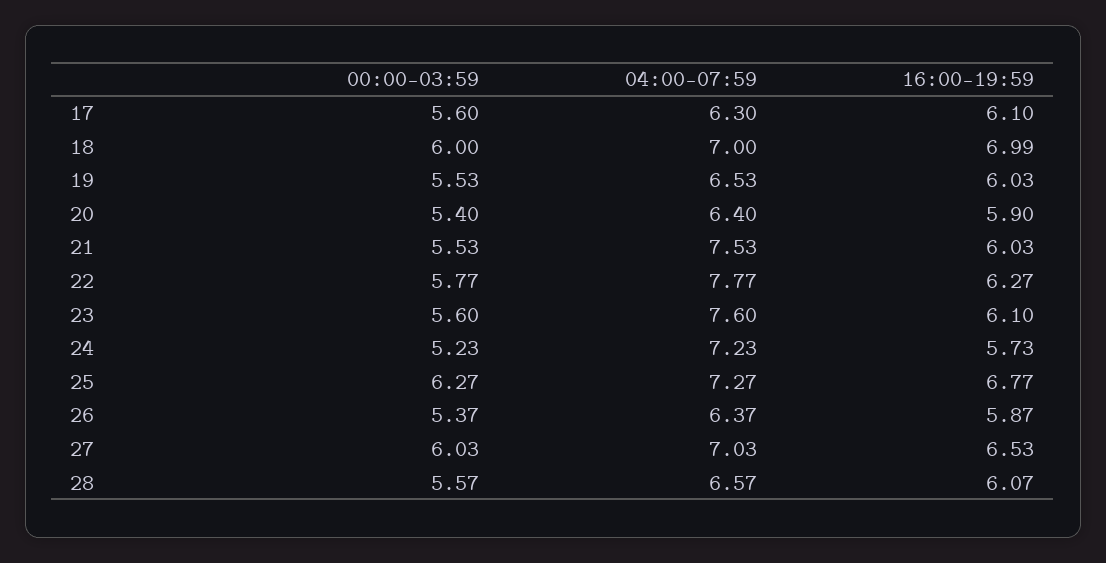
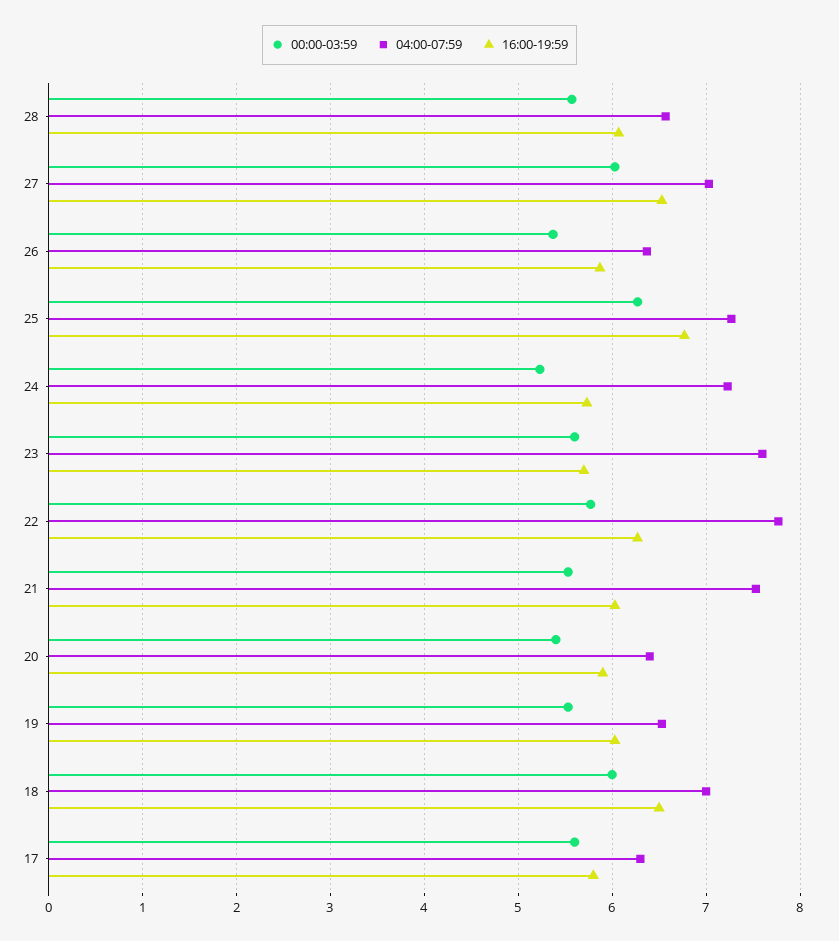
  {
    "00:00-03:59": {
      "17": 5.6,
      "18": 6,
      "19": 5.53,
      "20": 5.4,
      "21": 5.53,
      "22": 5.77,
      "23": 5.6,
      "24": 5.23,
      "25": 6.27,
      "26": 5.37,
      "27": 6.03,
      "28": 5.57
    },
    "04:00-07:59": {
      "17": 6.3,
      "18": 7,
      "19": 6.53,
      "20": 6.4,
      "21": 7.53,
      "22": 7.77,
      "23": 7.6,
      "24": 7.23,
      "25": 7.27,
      "26": 6.37,
      "27": 7.03,
      "28": 6.57
    },
    "16:00-19:59": {
-     "17": 6.1,
+     "17": 5.8,
-     "18": 6.99,
+     "18": 6.5,
      "19": 6.03,
      "20": 5.9,
      "21": 6.03,
      "22": 6.27,
-     "23": 6.1,
+     "23": 5.7,
      "24": 5.73,
      "25": 6.77,
      "26": 5.87,
      "27": 6.53,
      "28": 6.07
    }
  }

